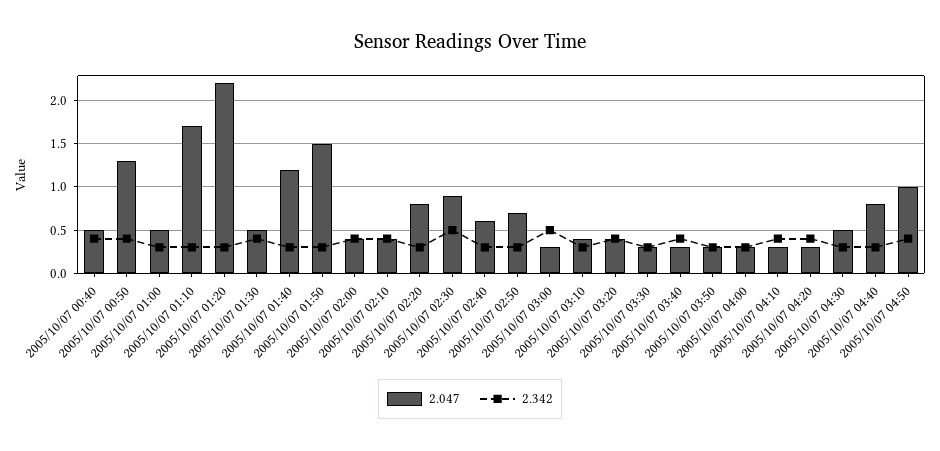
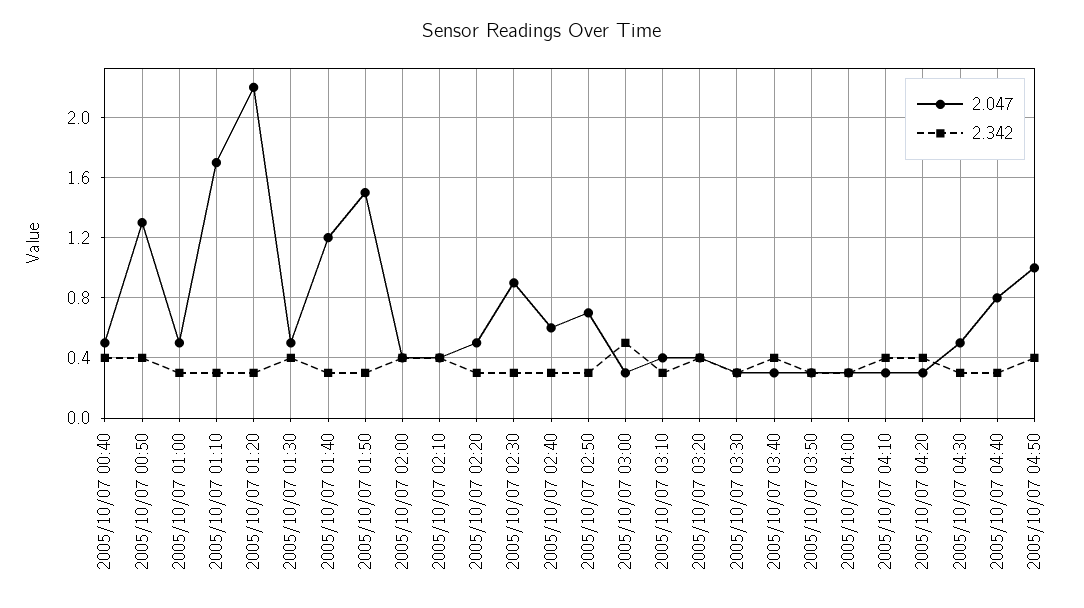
  {
    "2.047": {
      "2005/10/07 00:40": 0.5,
      "2005/10/07 00:50": 1.3,
      "2005/10/07 01:00": 0.5,
      "2005/10/07 01:10": 1.7,
      "2005/10/07 01:20": 2.2,
      "2005/10/07 01:30": 0.5,
      "2005/10/07 01:40": 1.2,
      "2005/10/07 01:50": 1.5,
      "2005/10/07 02:00": 0.4,
      "2005/10/07 02:10": 0.4,
-     "2005/10/07 02:20": 0.8,
+     "2005/10/07 02:20": 0.5,
      "2005/10/07 02:30": 0.9,
      "2005/10/07 02:40": 0.6,
      "2005/10/07 02:50": 0.7,
      "2005/10/07 03:00": 0.3,
      "2005/10/07 03:10": 0.4,
      "2005/10/07 03:20": 0.4,
      "2005/10/07 03:30": 0.3,
      "2005/10/07 03:40": 0.3,
      "2005/10/07 03:50": 0.3,
      "2005/10/07 04:00": 0.3,
      "2005/10/07 04:10": 0.3,
      "2005/10/07 04:20": 0.3,
      "2005/10/07 04:30": 0.5,
      "2005/10/07 04:40": 0.8,
      "2005/10/07 04:50": 1
    },
    "2.342": {
      "2005/10/07 00:40": 0.4,
      "2005/10/07 00:50": 0.4,
      "2005/10/07 01:00": 0.3,
      "2005/10/07 01:10": 0.3,
      "2005/10/07 01:20": 0.3,
      "2005/10/07 01:30": 0.4,
      "2005/10/07 01:40": 0.3,
      "2005/10/07 01:50": 0.3,
      "2005/10/07 02:00": 0.4,
      "2005/10/07 02:10": 0.4,
      "2005/10/07 02:20": 0.3,
-     "2005/10/07 02:30": 0.5,
+     "2005/10/07 02:30": 0.3,
      "2005/10/07 02:40": 0.3,
      "2005/10/07 02:50": 0.3,
      "2005/10/07 03:00": 0.5,
      "2005/10/07 03:10": 0.3,
      "2005/10/07 03:20": 0.4,
      "2005/10/07 03:30": 0.3,
      "2005/10/07 03:40": 0.4,
      "2005/10/07 03:50": 0.3,
      "2005/10/07 04:00": 0.3,
      "2005/10/07 04:10": 0.4,
      "2005/10/07 04:20": 0.4,
      "2005/10/07 04:30": 0.3,
      "2005/10/07 04:40": 0.3,
      "2005/10/07 04:50": 0.4
    }
  }

